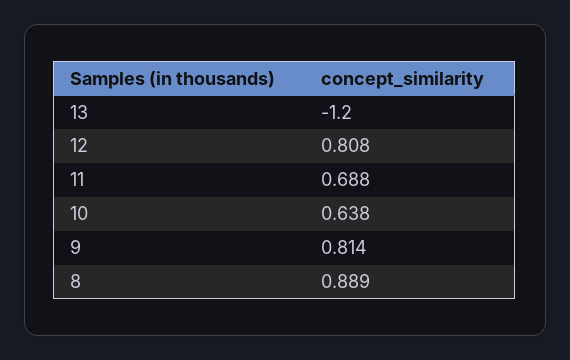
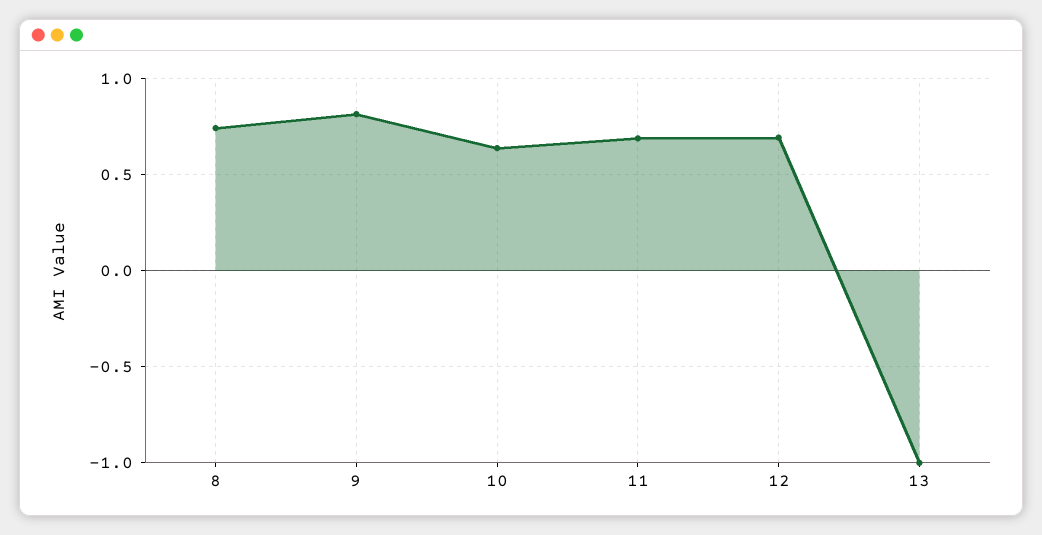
  {
-   "13": -1.2,
+   "13": -1,
-   "12": 0.808,
+   "12": 0.7,
    "11": 0.688,
    "10": 0.638,
    "9": 0.814,
-   "8": 0.889
+   "8": 0.75
  }

